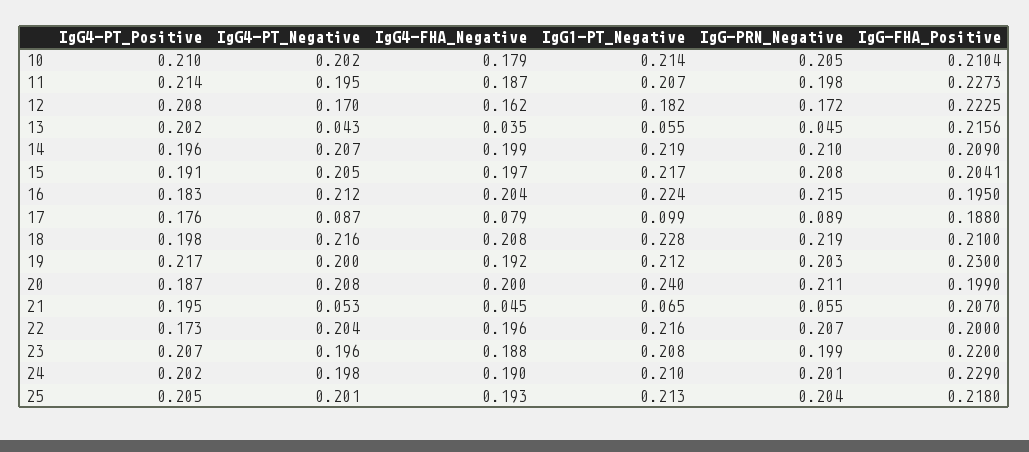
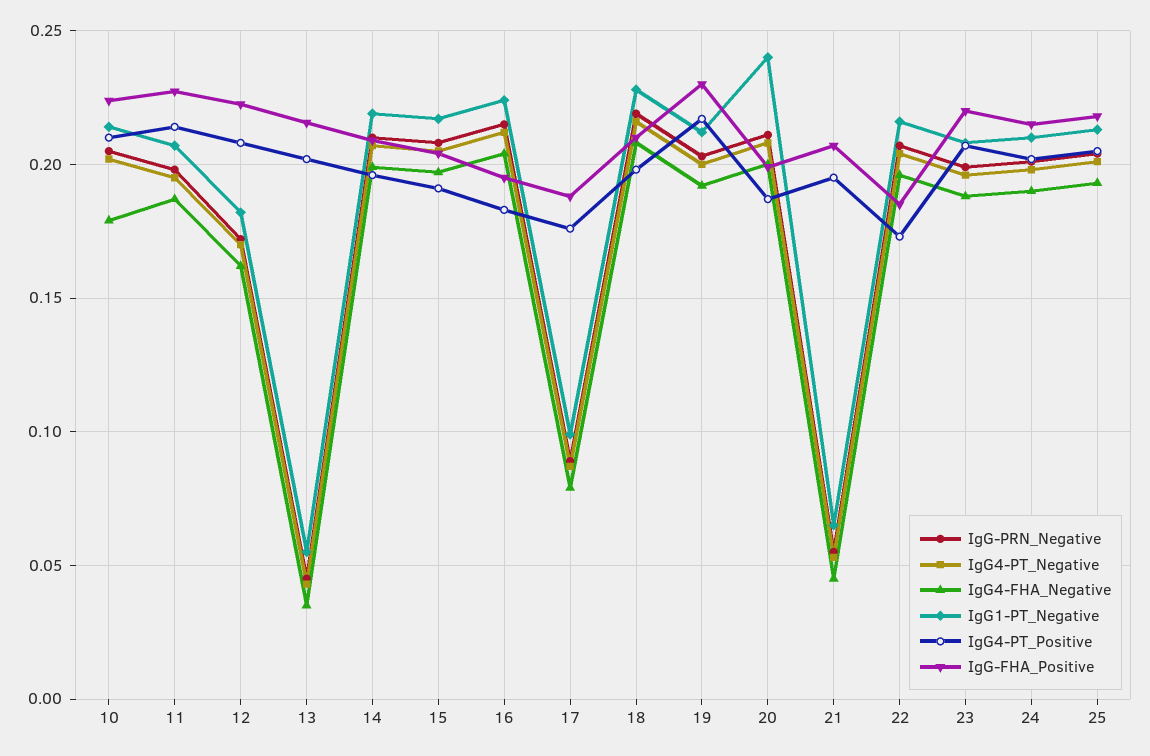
  {
    "IgG4-PT_Positive": {
      "10": 0.21,
      "11": 0.214,
      "12": 0.208,
      "13": 0.202,
      "14": 0.196,
      "15": 0.191,
      "16": 0.183,
      "17": 0.176,
      "18": 0.198,
      "19": 0.217,
      "20": 0.187,
      "21": 0.195,
      "22": 0.173,
      "23": 0.207,
      "24": 0.202,
      "25": 0.205
    },
    "IgG4-PT_Negative": {
      "10": 0.202,
      "11": 0.195,
      "12": 0.17,
      "13": 0.043,
      "14": 0.207,
      "15": 0.205,
      "16": 0.212,
      "17": 0.087,
      "18": 0.216,
      "19": 0.2,
      "20": 0.208,
      "21": 0.053,
      "22": 0.204,
      "23": 0.196,
      "24": 0.198,
      "25": 0.201
    },
    "IgG4-FHA_Negative": {
      "10": 0.179,
      "11": 0.187,
      "12": 0.162,
      "13": 0.035,
      "14": 0.199,
      "15": 0.197,
      "16": 0.204,
      "17": 0.079,
      "18": 0.208,
      "19": 0.192,
      "20": 0.2,
      "21": 0.045,
      "22": 0.196,
      "23": 0.188,
      "24": 0.19,
      "25": 0.193
    },
    "IgG1-PT_Negative": {
      "10": 0.214,
      "11": 0.207,
      "12": 0.182,
      "13": 0.055,
      "14": 0.219,
      "15": 0.217,
      "16": 0.224,
      "17": 0.099,
      "18": 0.228,
      "19": 0.212,
      "20": 0.24,
      "21": 0.065,
      "22": 0.216,
      "23": 0.208,
      "24": 0.21,
      "25": 0.213
    },
    "IgG-PRN_Negative": {
      "10": 0.205,
      "11": 0.198,
      "12": 0.172,
      "13": 0.045,
      "14": 0.21,
      "15": 0.208,
      "16": 0.215,
      "17": 0.089,
      "18": 0.219,
      "19": 0.203,
      "20": 0.211,
      "21": 0.055,
      "22": 0.207,
      "23": 0.199,
      "24": 0.201,
      "25": 0.204
    },
    "IgG-FHA_Positive": {
-     "10": 0.2104,
+     "10": 0.225,
      "11": 0.2273,
      "12": 0.2225,
      "13": 0.2156,
      "14": 0.209,
      "15": 0.2041,
      "16": 0.195,
      "17": 0.188,
      "18": 0.21,
      "19": 0.23,
      "20": 0.199,
      "21": 0.207,
-     "22": 0.2,
+     "22": 0.185,
      "23": 0.22,
-     "24": 0.229,
+     "24": 0.215,
      "25": 0.218
    }
  }

